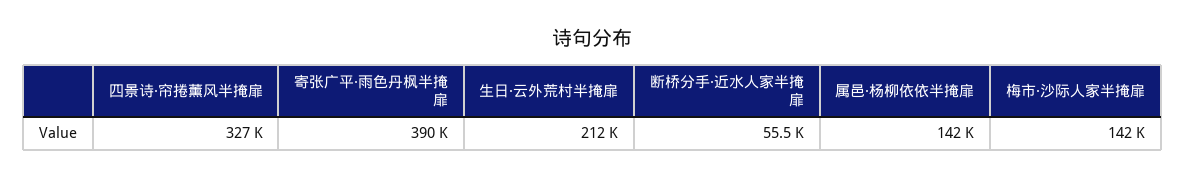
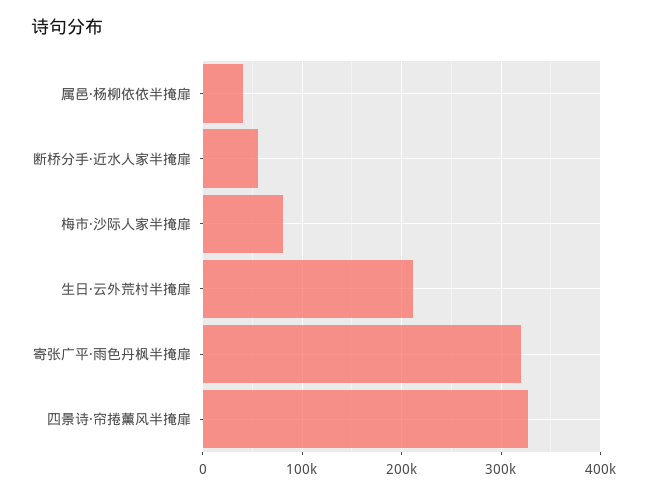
  {
    "四景诗·帘捲薰风半掩扉": 327000,
-   "寄张广平·雨色丹枫半掩扉": 390000,
+   "寄张广平·雨色丹枫半掩扉": 320000,
    "生日·云外荒村半掩扉": 212000,
    "断桥分手·近水人家半掩扉": 55500,
-   "属邑·杨柳依依半掩扉": 142000,
+   "属邑·杨柳依依半掩扉": 40000,
-   "梅市·沙际人家半掩扉": 142000
+   "梅市·沙际人家半掩扉": 80000
  }

